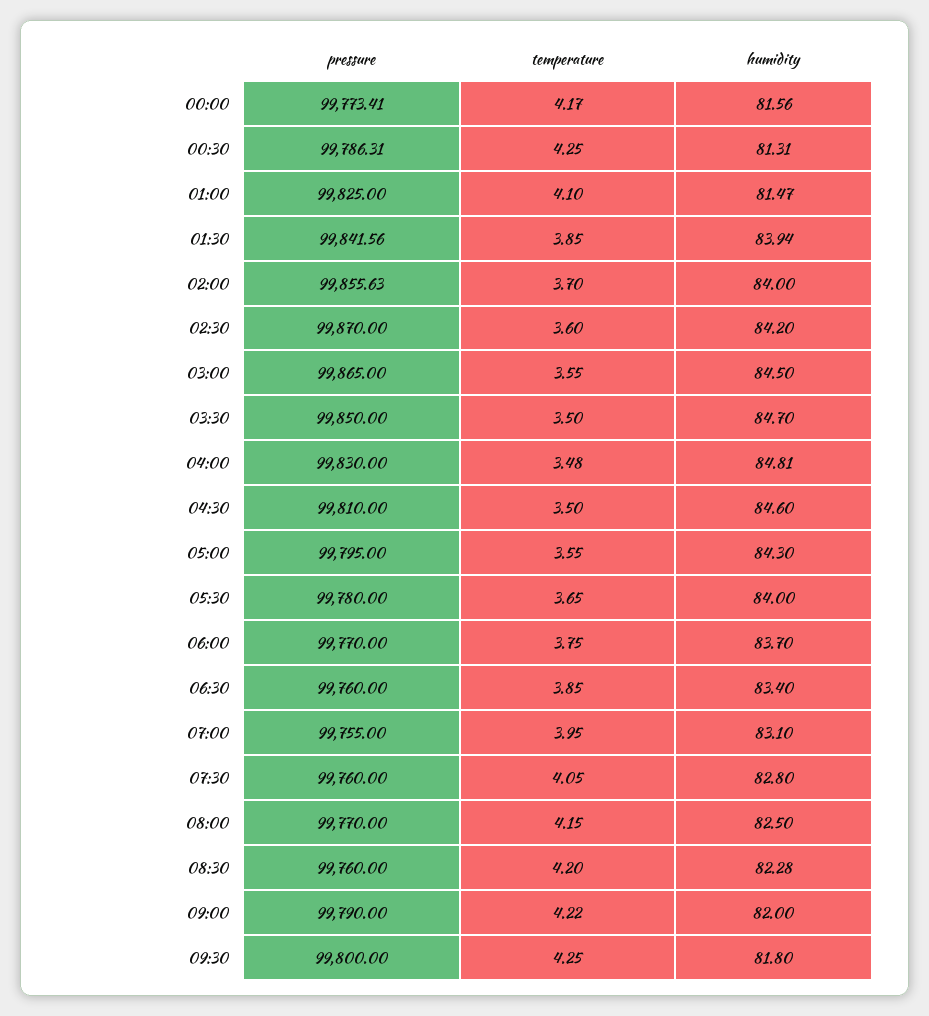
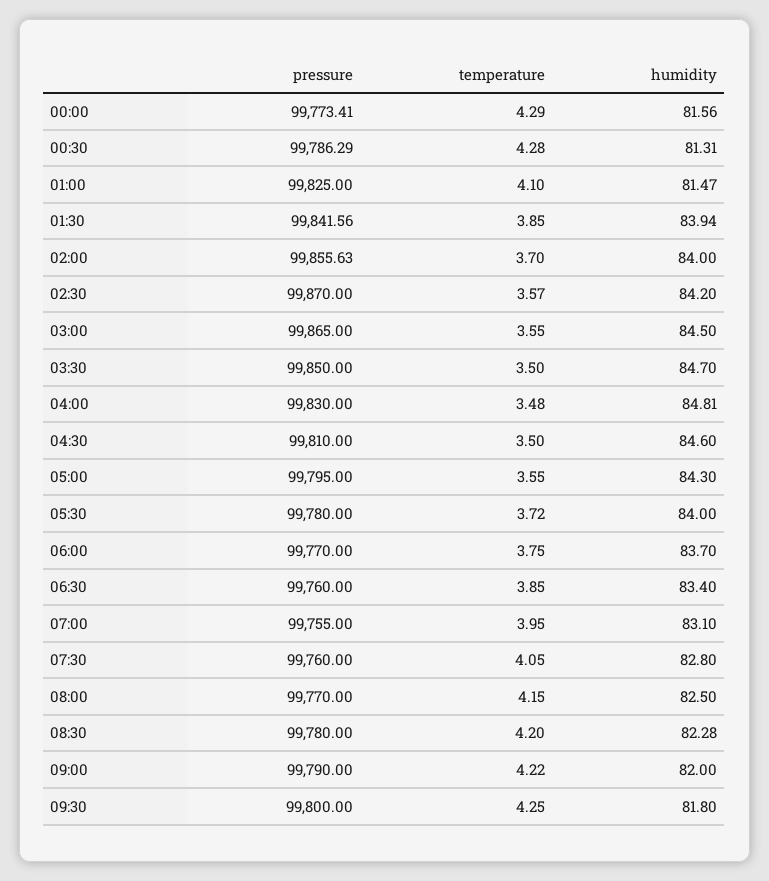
  {
    "pressure": {
      "00:00": 99773.41,
-     "00:30": 99786.31,
+     "00:30": 99786.29,
      "01:00": 99825,
      "01:30": 99841.56,
      "02:00": 99855.63,
      "02:30": 99870,
      "03:00": 99865,
      "03:30": 99850,
      "04:00": 99830,
      "04:30": 99810,
      "05:00": 99795,
      "05:30": 99780,
      "06:00": 99770,
      "06:30": 99760,
      "07:00": 99755,
      "07:30": 99760,
      "08:00": 99770,
-     "08:30": 99760,
+     "08:30": 99780,
      "09:00": 99790,
      "09:30": 99800
    },
    "temperature": {
-     "00:00": 4.17,
+     "00:00": 4.29,
-     "00:30": 4.25,
+     "00:30": 4.28,
      "01:00": 4.1,
      "01:30": 3.85,
      "02:00": 3.7,
-     "02:30": 3.6,
+     "02:30": 3.57,
      "03:00": 3.55,
      "03:30": 3.5,
      "04:00": 3.48,
      "04:30": 3.5,
      "05:00": 3.55,
-     "05:30": 3.65,
+     "05:30": 3.72,
      "06:00": 3.75,
      "06:30": 3.85,
      "07:00": 3.95,
      "07:30": 4.05,
      "08:00": 4.15,
      "08:30": 4.2,
      "09:00": 4.22,
      "09:30": 4.25
    },
    "humidity": {
      "00:00": 81.56,
      "00:30": 81.31,
      "01:00": 81.47,
      "01:30": 83.94,
      "02:00": 84,
      "02:30": 84.2,
      "03:00": 84.5,
      "03:30": 84.7,
      "04:00": 84.81,
      "04:30": 84.6,
      "05:00": 84.3,
      "05:30": 84,
      "06:00": 83.7,
      "06:30": 83.4,
      "07:00": 83.1,
      "07:30": 82.8,
      "08:00": 82.5,
      "08:30": 82.28,
      "09:00": 82,
      "09:30": 81.8
    }
  }

